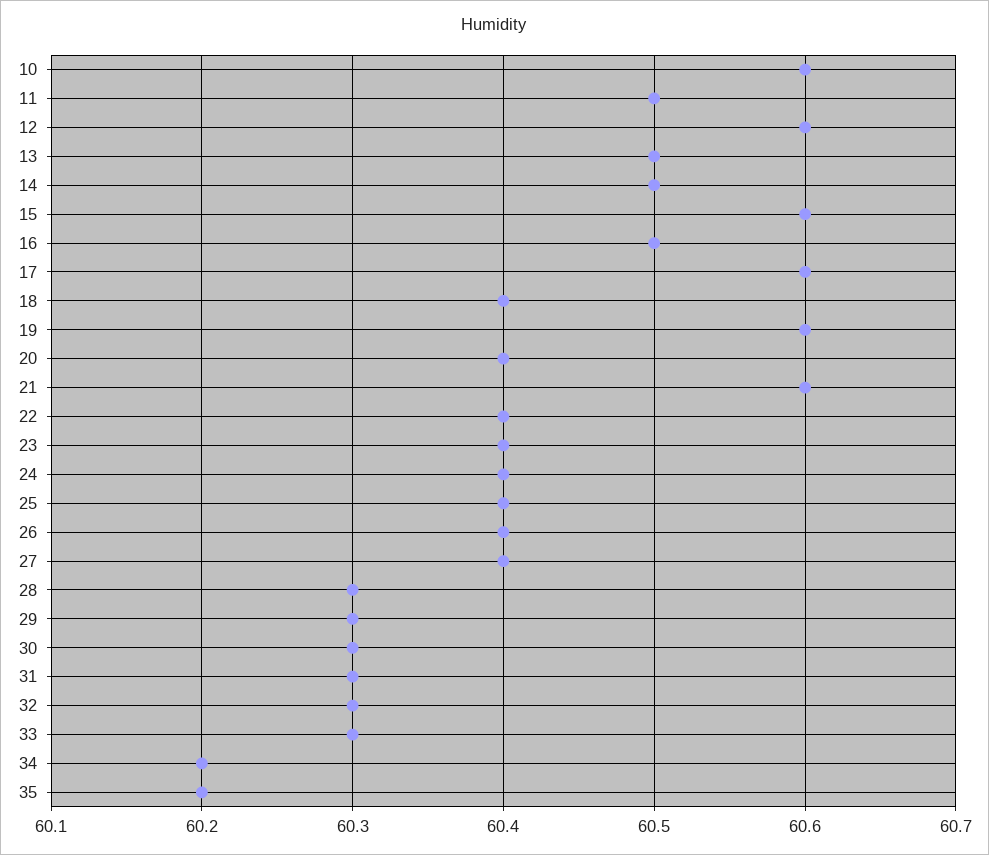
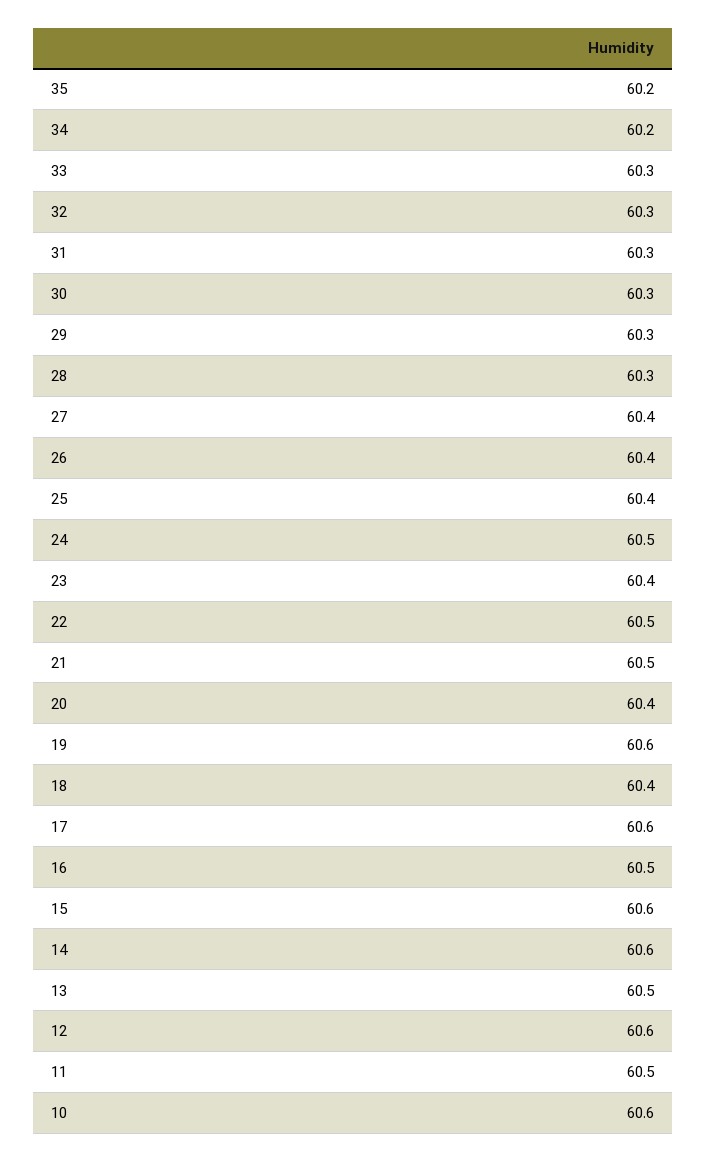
  {
    "10": 60.6,
    "11": 60.5,
    "12": 60.6,
    "13": 60.5,
-   "14": 60.5,
+   "14": 60.6,
    "15": 60.6,
    "16": 60.5,
    "17": 60.6,
    "18": 60.4,
    "19": 60.6,
    "20": 60.4,
-   "21": 60.6,
+   "21": 60.5,
-   "22": 60.4,
+   "22": 60.5,
    "23": 60.4,
-   "24": 60.4,
+   "24": 60.5,
    "25": 60.4,
    "26": 60.4,
    "27": 60.4,
    "28": 60.3,
    "29": 60.3,
    "30": 60.3,
    "31": 60.3,
    "32": 60.3,
    "33": 60.3,
    "34": 60.2,
    "35": 60.2
  }

